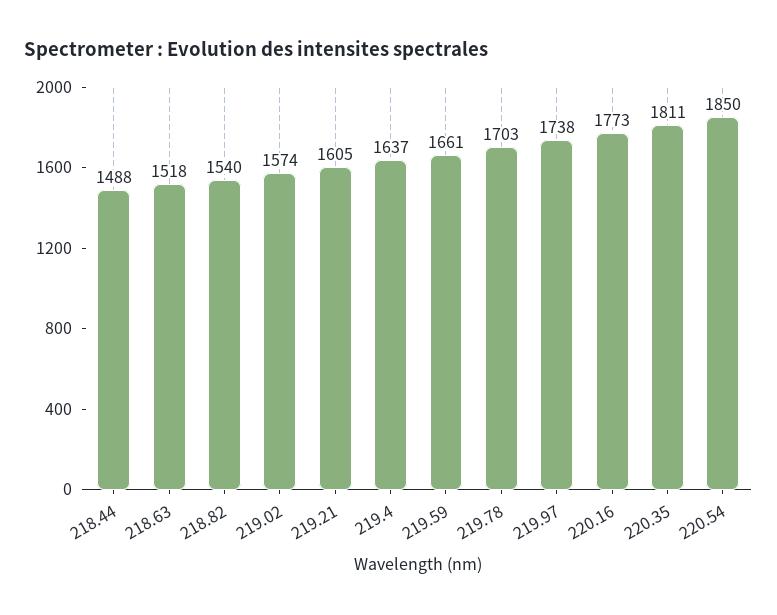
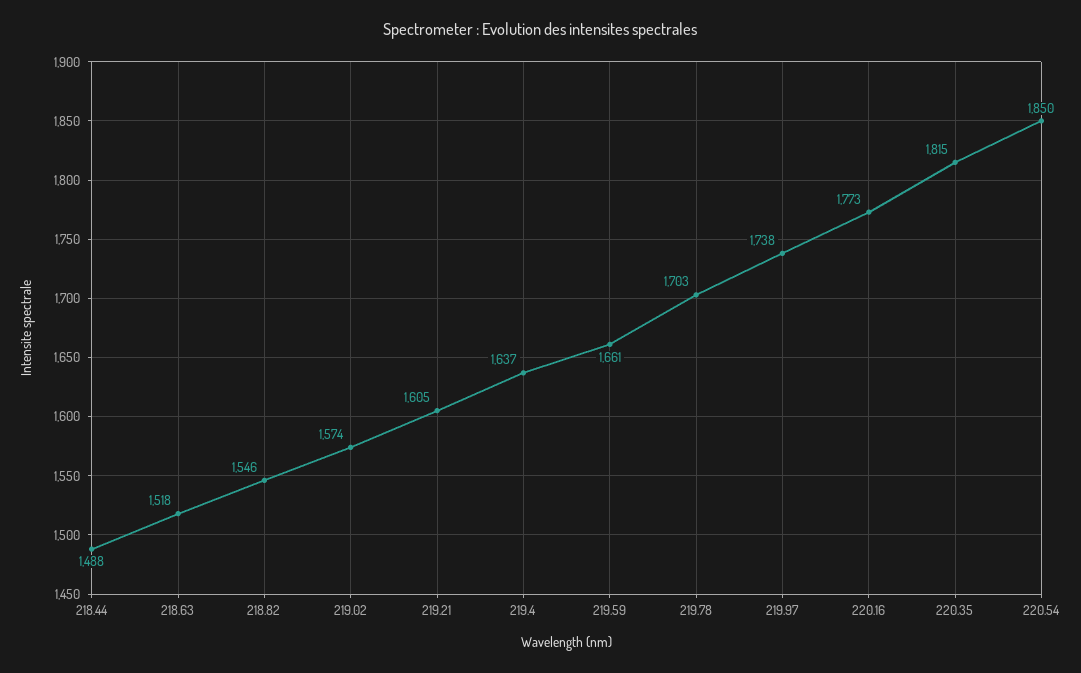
  {
    "218.44": 1488,
    "218.63": 1518,
-   "218.82": 1540,
+   "218.82": 1546,
    "219.02": 1574,
    "219.21": 1605,
    "219.4": 1637,
    "219.59": 1661,
    "219.78": 1703,
    "219.97": 1738,
    "220.16": 1773,
-   "220.35": 1811,
+   "220.35": 1815,
    "220.54": 1850
  }

